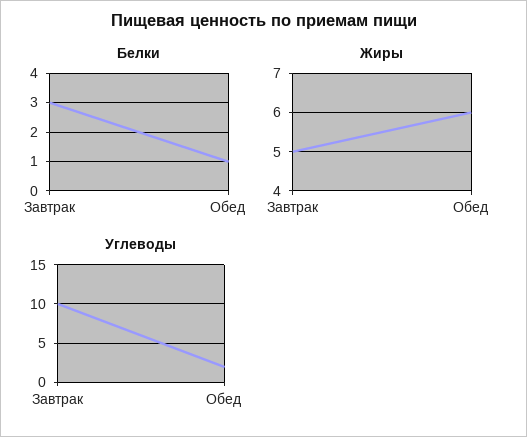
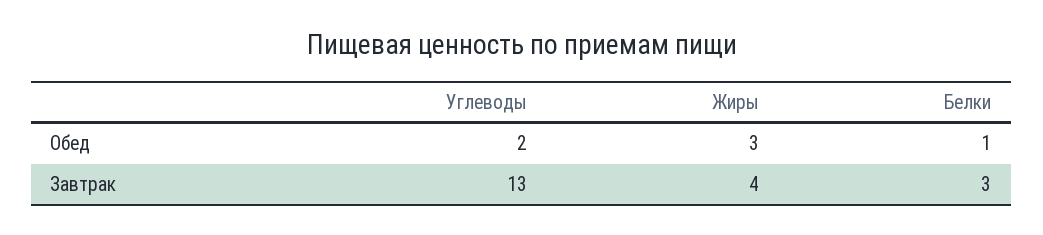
  {
    "Белки": {
      "Завтрак": 3,
      "Обед": 1
    },
    "Жиры": {
-     "Завтрак": 5,
+     "Завтрак": 4,
-     "Обед": 6
+     "Обед": 3
    },
    "Углеводы": {
-     "Завтрак": 10,
+     "Завтрак": 13,
      "Обед": 2
    }
  }

